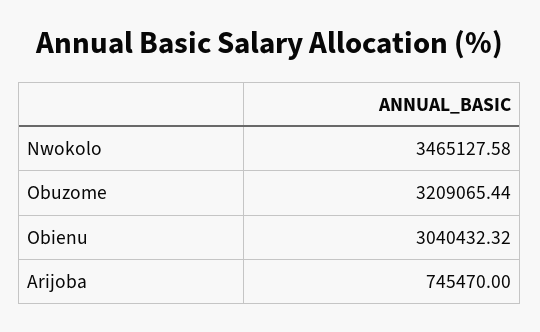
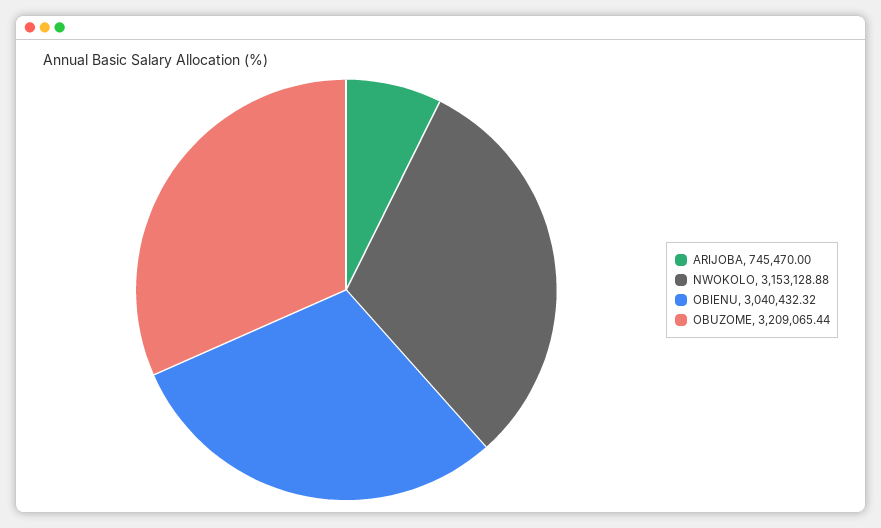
  {
-   "Nwokolo": 3465127.58,
+   "Nwokolo": 3153128.88,
    "Obuzome": 3209065.44,
    "Obienu": 3040432.32,
    "Arijoba": 745470
  }

